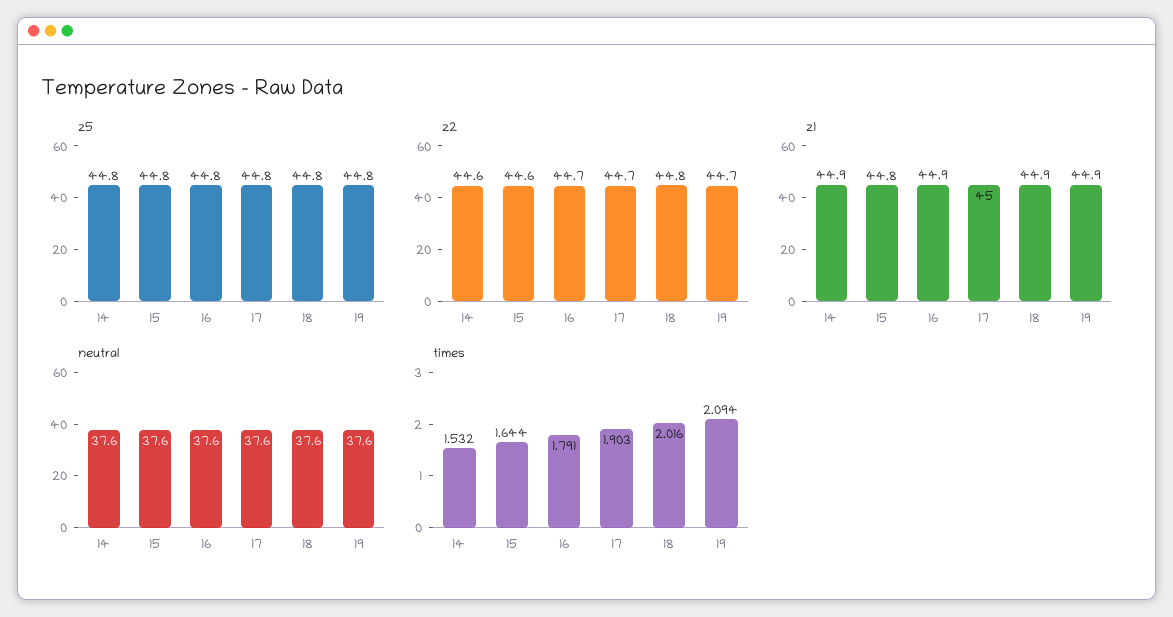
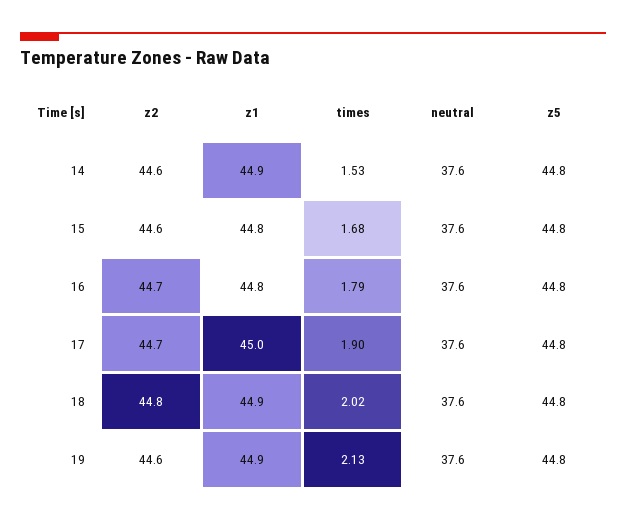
  {
    "z5": {
      "14": 44.8,
      "15": 44.8,
      "16": 44.8,
      "17": 44.8,
      "18": 44.8,
      "19": 44.8
    },
    "z2": {
      "14": 44.6,
      "15": 44.6,
      "16": 44.7,
      "17": 44.7,
      "18": 44.8,
-     "19": 44.7
+     "19": 44.6
    },
    "z1": {
      "14": 44.9,
      "15": 44.8,
-     "16": 44.9,
+     "16": 44.8,
      "17": 45,
      "18": 44.9,
      "19": 44.9
    },
    "neutral": {
      "14": 37.6,
      "15": 37.6,
      "16": 37.6,
      "17": 37.6,
      "18": 37.6,
      "19": 37.6
    },
    "times": {
      "14": 1.532,
-     "15": 1.644,
+     "15": 1.68,
      "16": 1.791,
      "17": 1.903,
      "18": 2.016,
-     "19": 2.094
+     "19": 2.13
    }
  }

